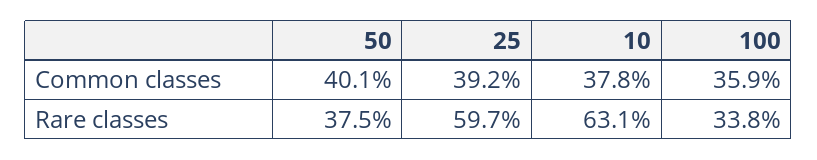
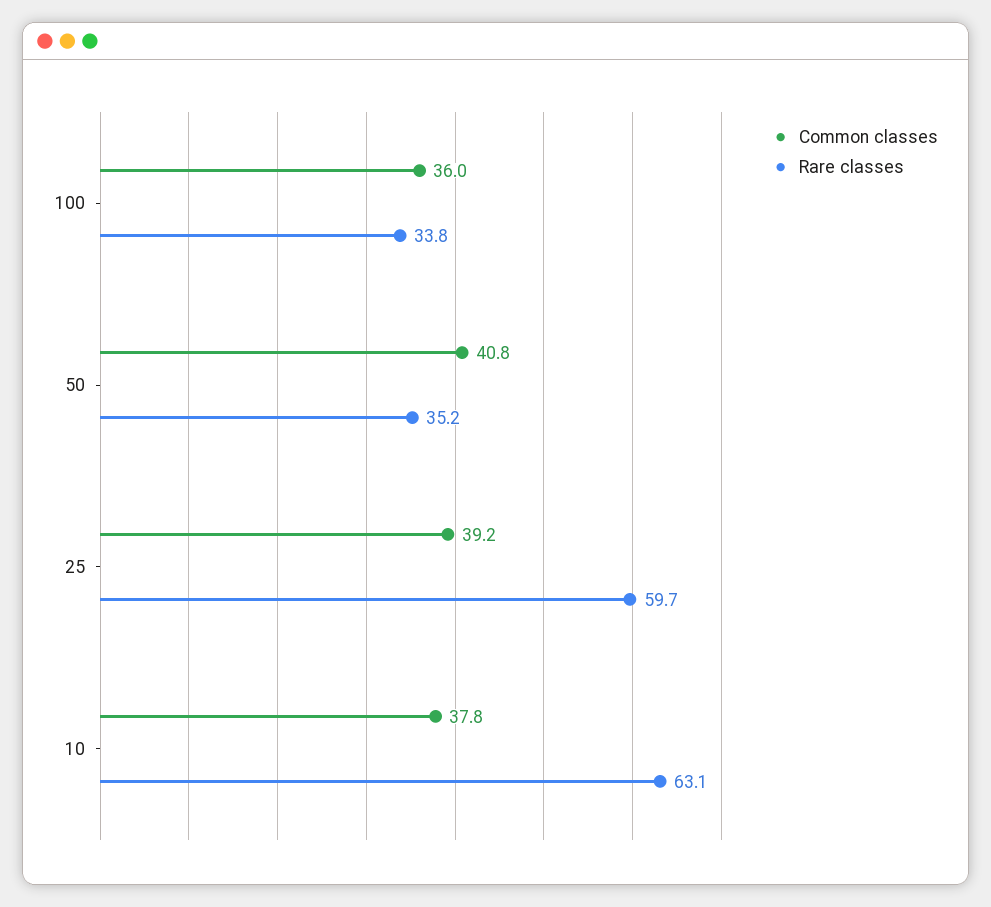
  {
    "Common classes": {
-     "50": 40.1,
+     "50": 40.8,
      "25": 39.2,
      "10": 37.8,
-     "100": 35.9
+     "100": 36
    },
    "Rare classes": {
-     "50": 37.5,
+     "50": 35.2,
      "25": 59.7,
      "10": 63.1,
      "100": 33.8
    }
  }

